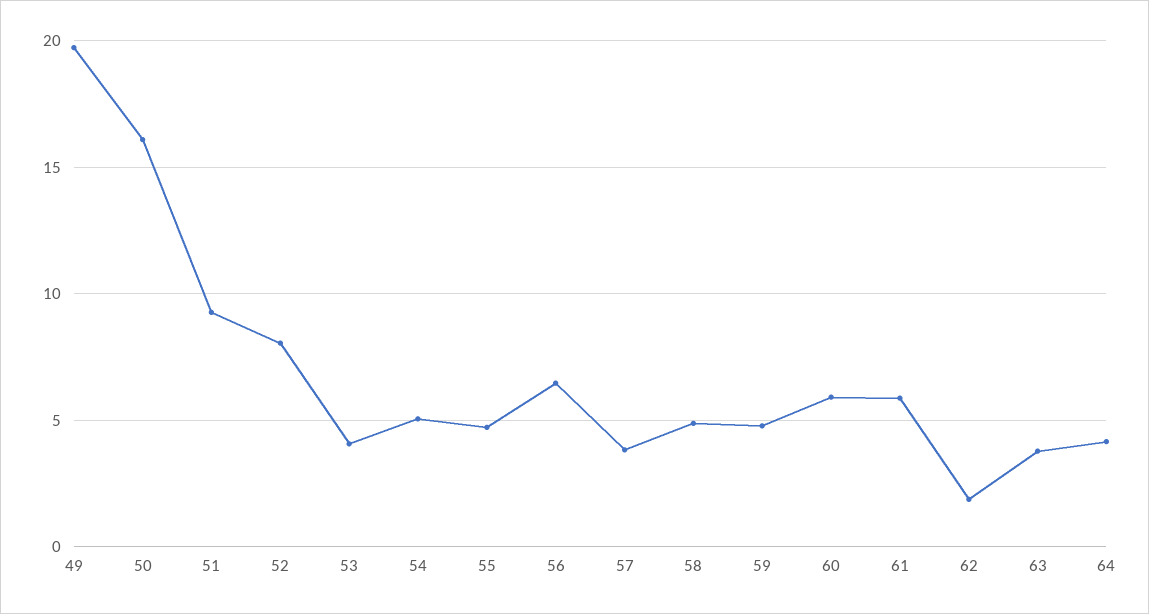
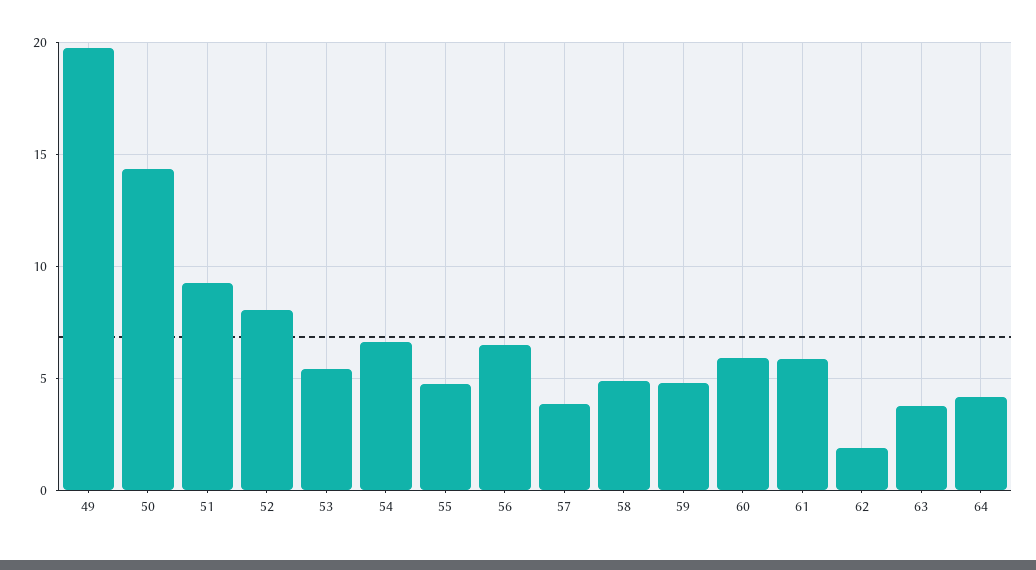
  {
    "49": 19.5,
-   "50": 16,
+   "50": 14.5,
    "51": 9.5,
    "52": 8,
-   "53": 4,
+   "53": 5.5,
-   "54": 5,
+   "54": 6.5,
    "55": 4.5,
    "56": 6.5,
    "57": 4,
    "58": 5,
    "59": 5,
    "60": 6,
    "61": 6,
    "62": 2,
    "63": 4,
    "64": 4
  }

